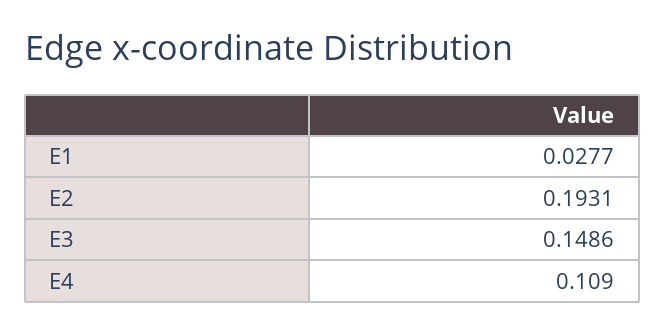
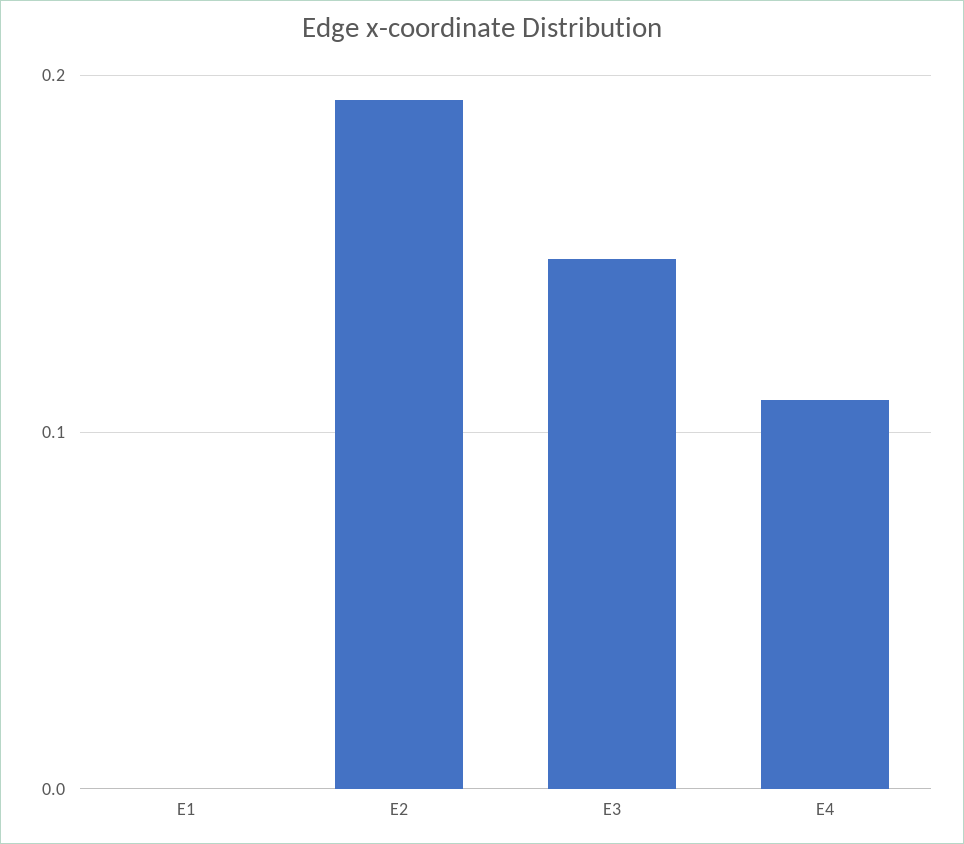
  {
-   "E1": 0.0277,
+   "E1": 0,
    "E2": 0.1931,
    "E3": 0.1486,
    "E4": 0.109
  }

